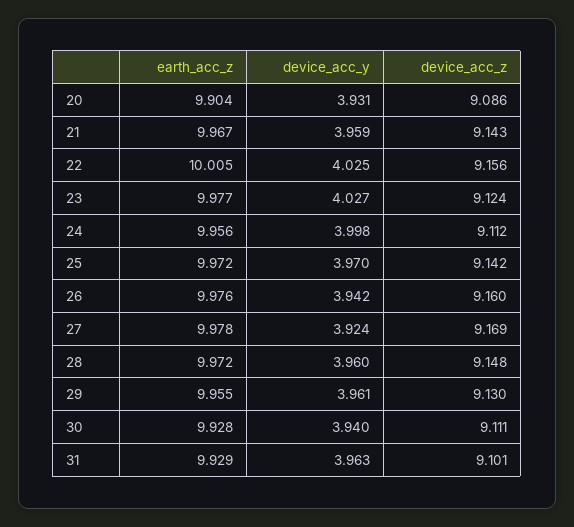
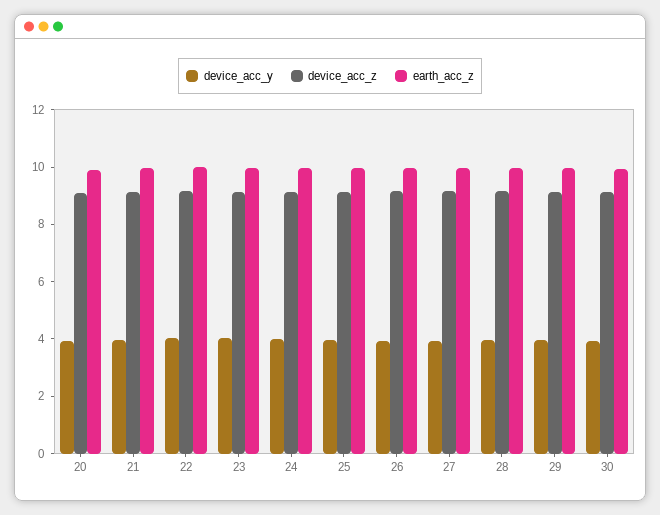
  {
    "earth_acc_z": {
      "20": 9.904,
      "21": 9.967,
      "22": 10.005,
      "23": 9.977,
      "24": 9.956,
      "25": 9.972,
      "26": 9.976,
      "27": 9.978,
      "28": 9.972,
      "29": 9.955,
-     "30": 9.928,
+     "30": 9.928
-     "31": 9.929
    },
    "device_acc_y": {
      "20": 3.931,
      "21": 3.959,
      "22": 4.025,
      "23": 4.027,
      "24": 3.998,
      "25": 3.97,
      "26": 3.942,
      "27": 3.924,
      "28": 3.96,
      "29": 3.961,
-     "30": 3.94,
+     "30": 3.94
-     "31": 3.963
    },
    "device_acc_z": {
      "20": 9.086,
      "21": 9.143,
      "22": 9.156,
      "23": 9.124,
      "24": 9.112,
      "25": 9.142,
      "26": 9.16,
      "27": 9.169,
      "28": 9.148,
      "29": 9.13,
-     "30": 9.111,
+     "30": 9.111
-     "31": 9.101
    }
  }

